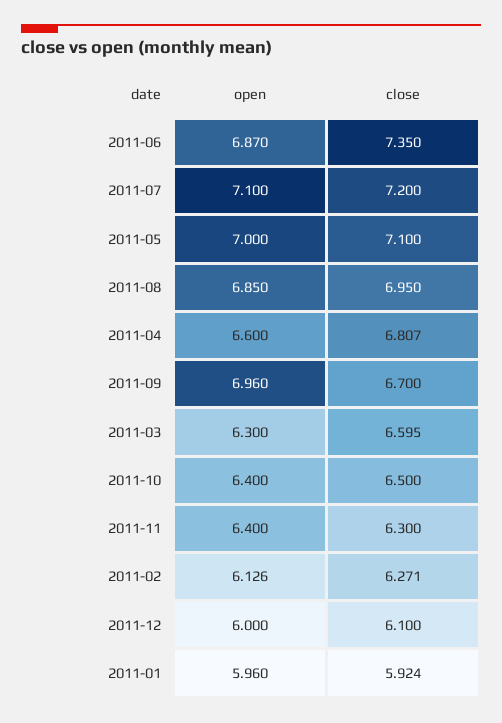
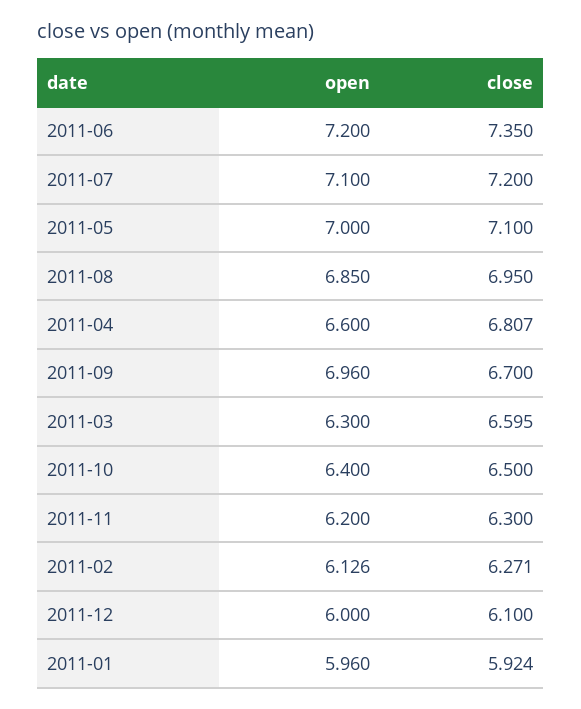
  {
    "open": {
-     "2011-06": 6.87,
+     "2011-06": 7.2,
      "2011-07": 7.1,
      "2011-05": 7,
      "2011-08": 6.85,
      "2011-04": 6.6,
      "2011-09": 6.96,
      "2011-03": 6.3,
      "2011-10": 6.4,
-     "2011-11": 6.4,
+     "2011-11": 6.2,
      "2011-02": 6.126,
      "2011-12": 6,
      "2011-01": 5.96
    },
    "close": {
      "2011-06": 7.35,
      "2011-07": 7.2,
      "2011-05": 7.1,
      "2011-08": 6.95,
      "2011-04": 6.807,
      "2011-09": 6.7,
      "2011-03": 6.595,
      "2011-10": 6.5,
      "2011-11": 6.3,
      "2011-02": 6.271,
      "2011-12": 6.1,
      "2011-01": 5.924
    }
  }

